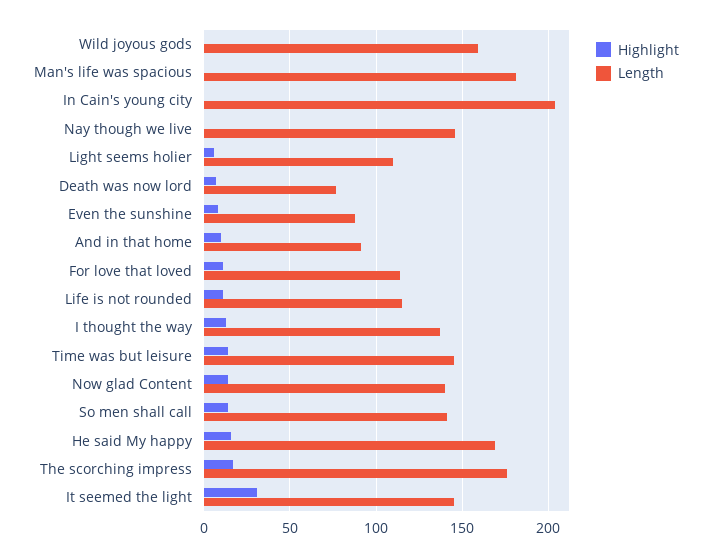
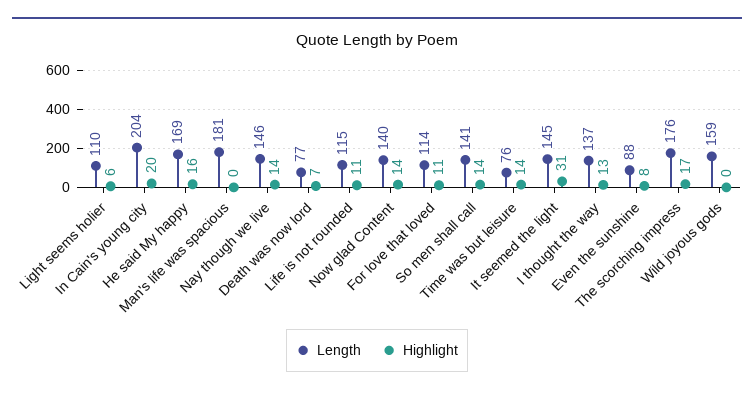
  {
    "Highlight": {
      "Wild joyous gods": 0,
      "Man's life was spacious": 0,
-     "In Cain's young city": 0,
+     "In Cain's young city": 20,
-     "Nay though we live": 0,
+     "Nay though we live": 14,
      "Light seems holier": 6,
      "Death was now lord": 7,
      "Even the sunshine": 8,
-     "And in that home": 10,
      "For love that loved": 11,
      "Life is not rounded": 11,
      "I thought the way": 13,
      "Time was but leisure": 14,
      "Now glad Content": 14,
      "So men shall call": 14,
      "He said My happy": 16,
      "The scorching impress": 17,
      "It seemed the light": 31
    },
    "Length": {
      "Wild joyous gods": 159,
      "Man's life was spacious": 181,
      "In Cain's young city": 204,
      "Nay though we live": 146,
      "Light seems holier": 110,
      "Death was now lord": 77,
      "Even the sunshine": 88,
-     "And in that home": 90,
      "For love that loved": 114,
      "Life is not rounded": 115,
      "I thought the way": 137,
-     "Time was but leisure": 145,
+     "Time was but leisure": 76,
      "Now glad Content": 140,
      "So men shall call": 141,
      "He said My happy": 169,
      "The scorching impress": 176,
      "It seemed the light": 145
    }
  }

